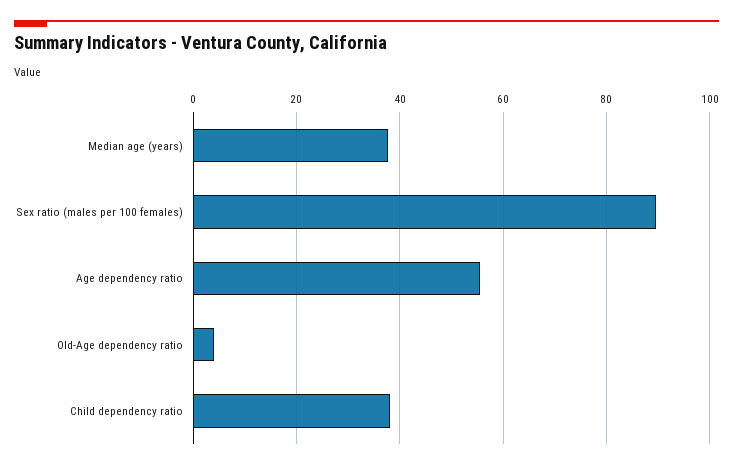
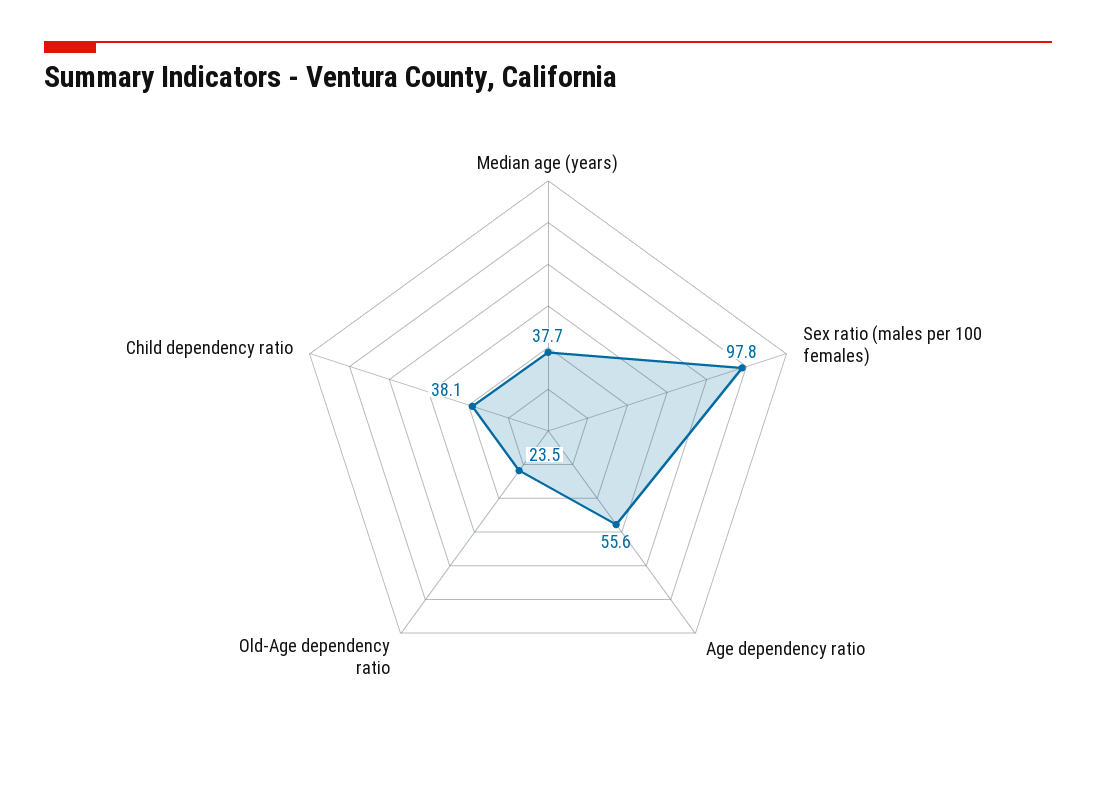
  {
    "Median age (years)": 37.7,
-   "Sex ratio (males per 100 females)": 90,
+   "Sex ratio (males per 100 females)": 97.8,
    "Age dependency ratio": 55.6,
-   "Old-Age dependency ratio": 4,
+   "Old-Age dependency ratio": 23.5,
    "Child dependency ratio": 38.1
  }

